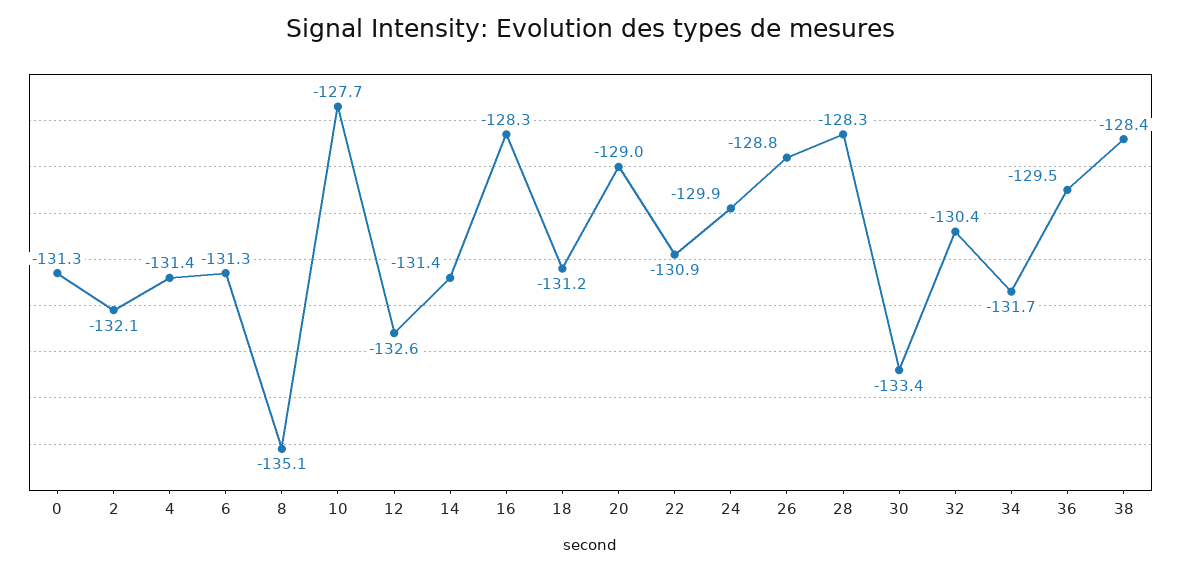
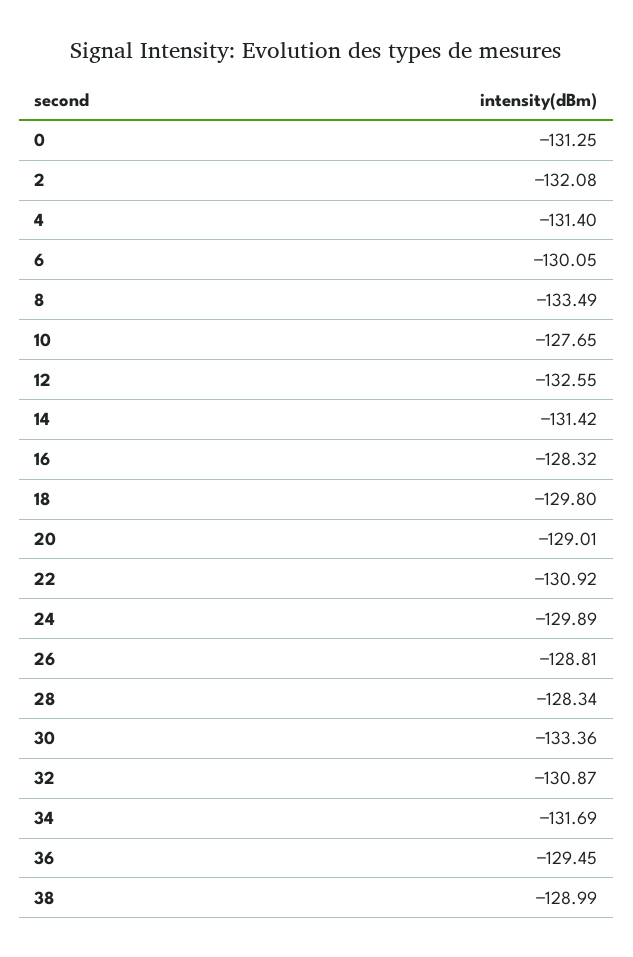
  {
    "0": -131.25,
    "2": -132.08,
    "4": -131.4,
-   "6": -131.3,
+   "6": -130.05,
-   "8": -135.1,
+   "8": -133.49,
    "10": -127.65,
    "12": -132.55,
    "14": -131.42,
    "16": -128.32,
-   "18": -131.2,
+   "18": -129.8,
    "20": -129.01,
    "22": -130.92,
    "24": -129.89,
    "26": -128.81,
    "28": -128.34,
    "30": -133.36,
-   "32": -130.4,
+   "32": -130.87,
    "34": -131.69,
    "36": -129.45,
-   "38": -128.4
+   "38": -128.99
  }

